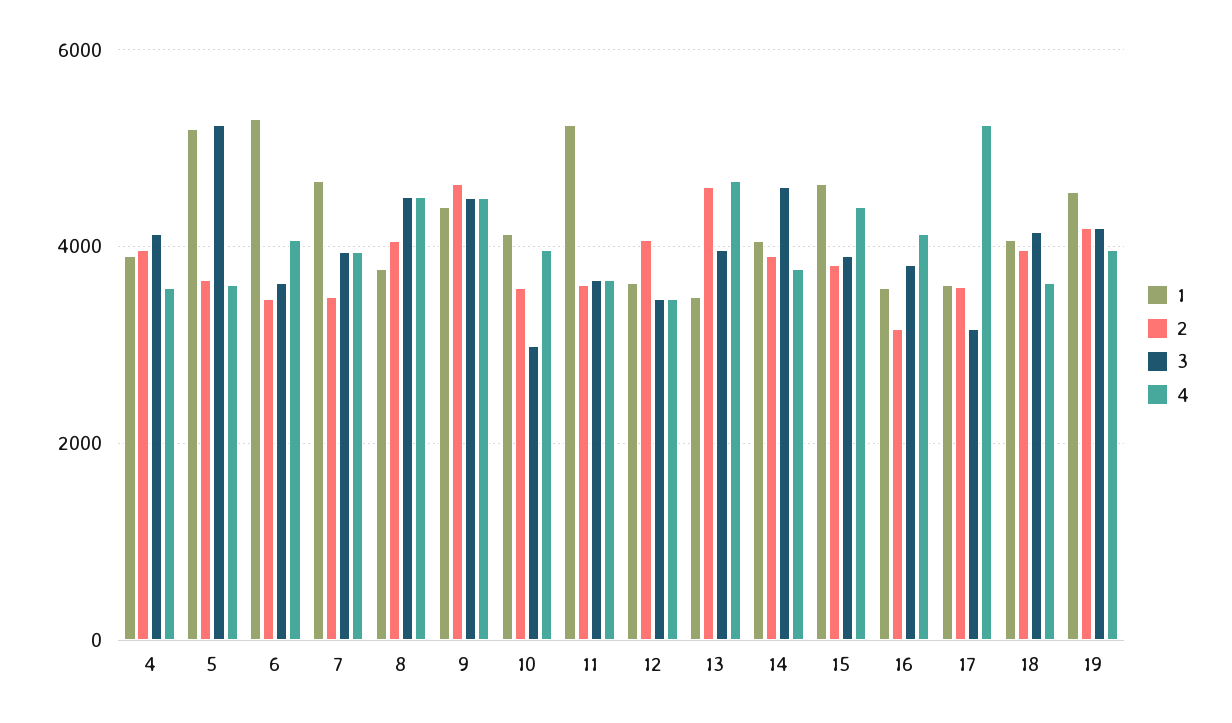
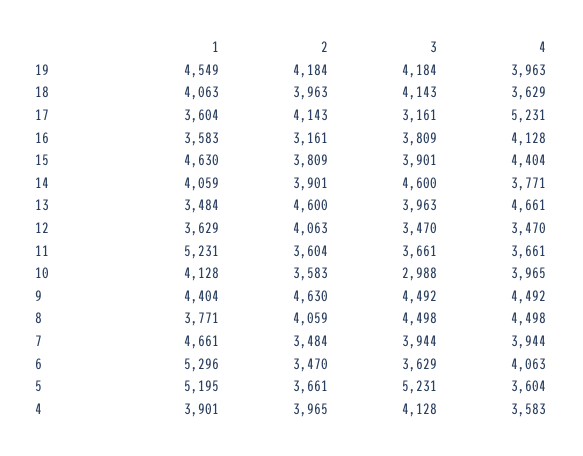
  {
    "1": {
      "4": 3901,
      "5": 5195,
      "6": 5296,
      "7": 4661,
      "8": 3771,
      "9": 4404,
      "10": 4128,
      "11": 5231,
      "12": 3629,
      "13": 3484,
      "14": 4059,
      "15": 4630,
      "16": 3583,
      "17": 3604,
      "18": 4063,
      "19": 4549
    },
    "2": {
      "4": 3965,
      "5": 3661,
      "6": 3470,
      "7": 3484,
      "8": 4059,
      "9": 4630,
      "10": 3583,
      "11": 3604,
      "12": 4063,
      "13": 4600,
      "14": 3901,
      "15": 3809,
      "16": 3161,
-     "17": 3600,
+     "17": 4143,
      "18": 3963,
      "19": 4184
    },
    "3": {
      "4": 4128,
      "5": 5231,
      "6": 3629,
      "7": 3944,
      "8": 4498,
      "9": 4492,
      "10": 2988,
      "11": 3661,
      "12": 3470,
      "13": 3963,
      "14": 4600,
      "15": 3901,
      "16": 3809,
      "17": 3161,
      "18": 4143,
      "19": 4184
    },
    "4": {
      "4": 3583,
      "5": 3604,
      "6": 4063,
      "7": 3944,
      "8": 4498,
      "9": 4492,
      "10": 3965,
      "11": 3661,
      "12": 3470,
      "13": 4661,
      "14": 3771,
      "15": 4404,
      "16": 4128,
      "17": 5231,
      "18": 3629,
      "19": 3963
    }
  }

